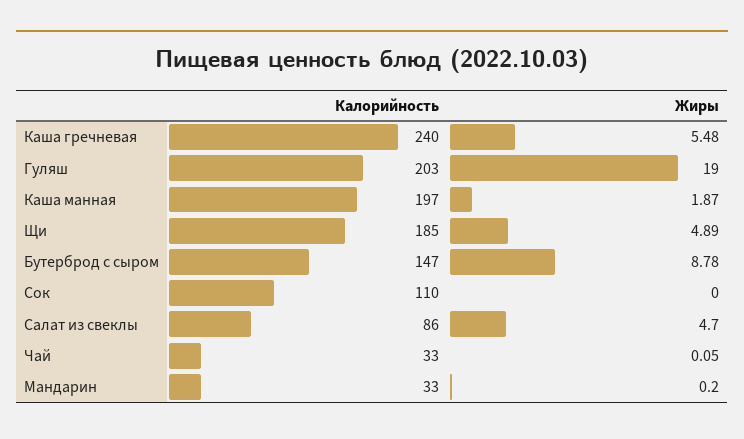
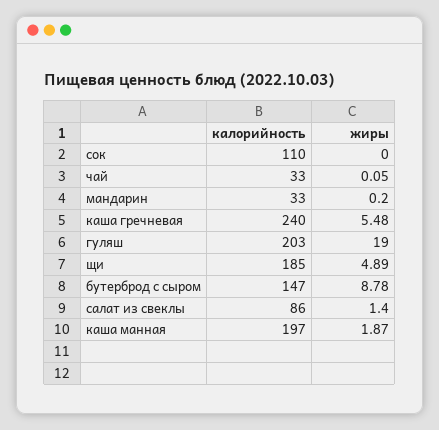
  {
    "Калорийность": {
      "Каша гречневая": 240,
      "Гуляш": 203,
      "Каша манная": 197,
      "Щи": 185,
      "Бутерброд с сыром": 147,
      "Сок": 110,
      "Салат из свеклы": 86,
      "Чай": 33,
      "Мандарин": 33
    },
    "Жиры": {
      "Каша гречневая": 5.48,
      "Гуляш": 19,
      "Каша манная": 1.87,
      "Щи": 4.89,
      "Бутерброд с сыром": 8.78,
      "Сок": 0,
-     "Салат из свеклы": 4.7,
+     "Салат из свеклы": 1.4,
      "Чай": 0.05,
      "Мандарин": 0.2
    }
  }

